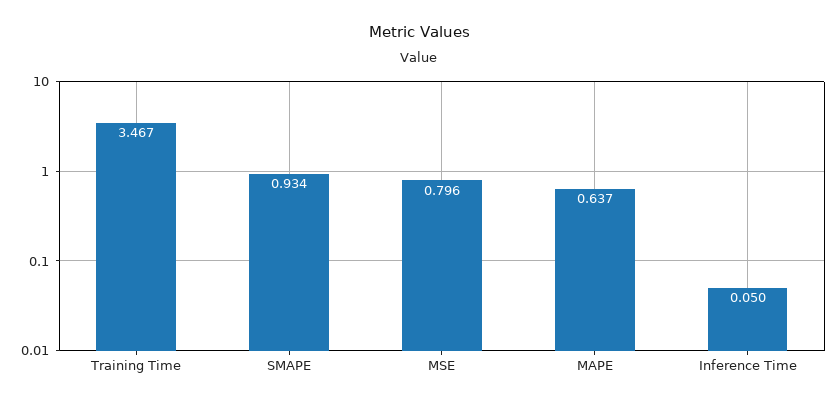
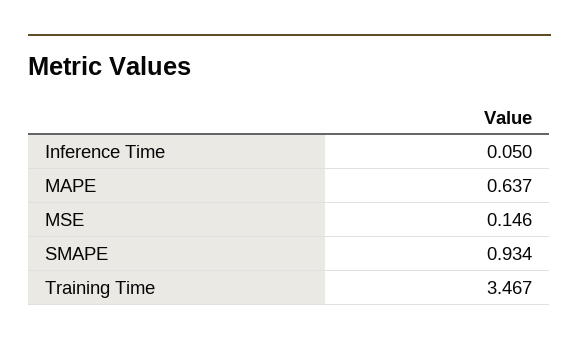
  {
    "Training Time": 3.467,
    "SMAPE": 0.934,
-   "MSE": 0.796,
+   "MSE": 0.146,
    "MAPE": 0.637,
    "Inference Time": 0.05
  }

